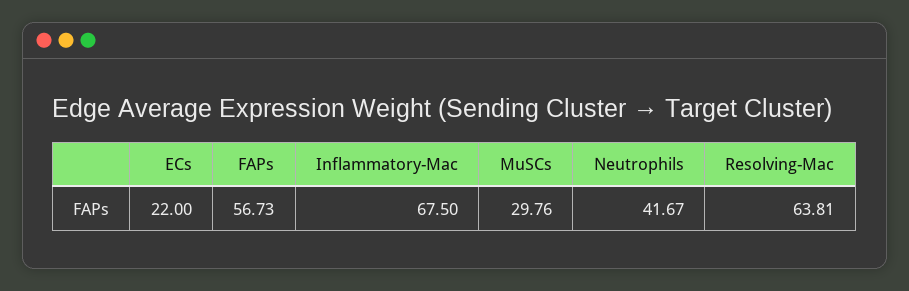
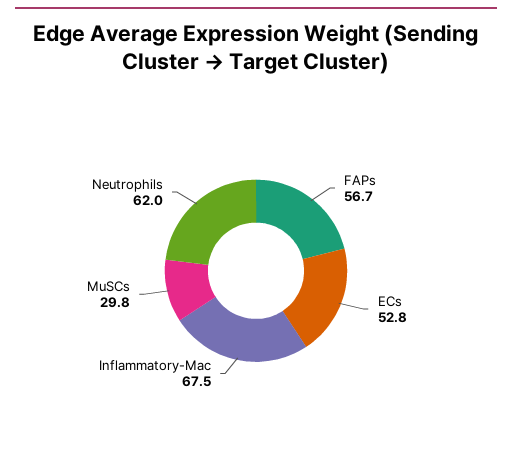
  {
-   "ECs": 22,
+   "ECs": 52.8,
    "FAPs": 56.73,
    "Inflammatory-Mac": 67.5,
    "MuSCs": 29.76,
-   "Neutrophils": 41.67,
+   "Neutrophils": 62
-   "Resolving-Mac": 63.81
  }

